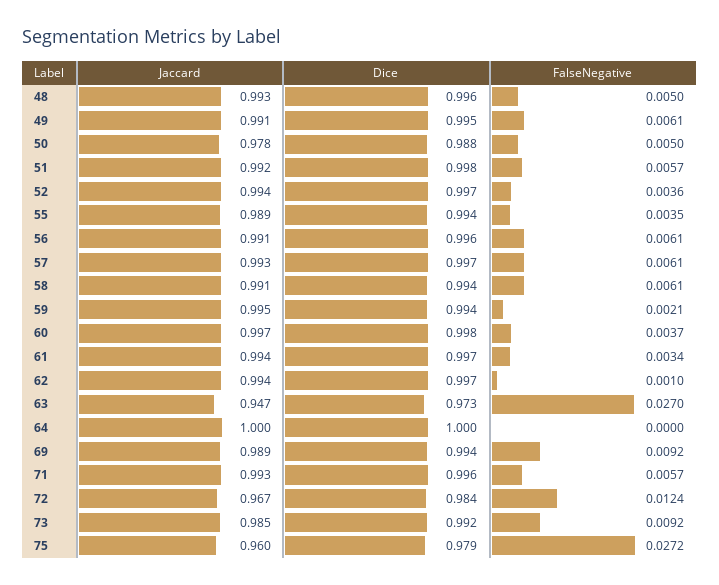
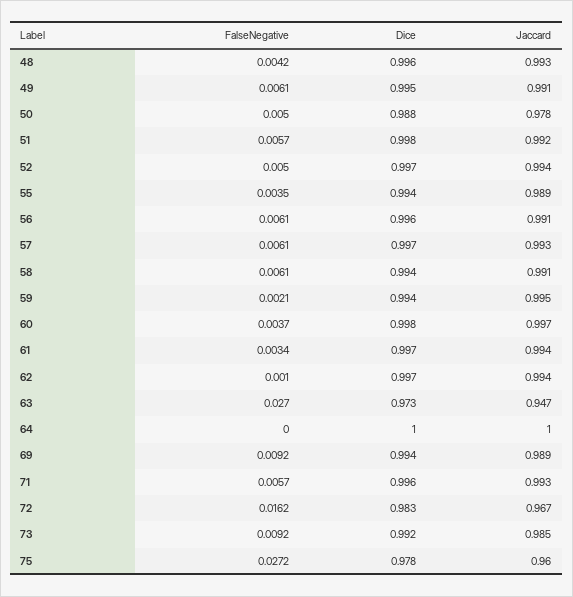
  {
    "Jaccard": {
      "48": 0.993,
      "49": 0.991,
      "50": 0.978,
      "51": 0.992,
      "52": 0.994,
      "55": 0.989,
      "56": 0.991,
      "57": 0.993,
      "58": 0.991,
      "59": 0.995,
      "60": 0.997,
      "61": 0.994,
      "62": 0.994,
      "63": 0.947,
      "64": 1,
      "69": 0.989,
      "71": 0.993,
      "72": 0.967,
      "73": 0.985,
      "75": 0.96
    },
    "Dice": {
      "48": 0.996,
      "49": 0.995,
      "50": 0.988,
      "51": 0.998,
      "52": 0.997,
      "55": 0.994,
      "56": 0.996,
      "57": 0.997,
      "58": 0.994,
      "59": 0.994,
      "60": 0.998,
      "61": 0.997,
      "62": 0.997,
      "63": 0.973,
      "64": 1,
      "69": 0.994,
      "71": 0.996,
-     "72": 0.984,
+     "72": 0.983,
      "73": 0.992,
-     "75": 0.979
+     "75": 0.978
    },
    "FalseNegative": {
-     "48": 0.005,
+     "48": 0.0042,
      "49": 0.0061,
      "50": 0.005,
      "51": 0.0057,
-     "52": 0.0036,
+     "52": 0.005,
      "55": 0.0035,
      "56": 0.0061,
      "57": 0.0061,
      "58": 0.0061,
      "59": 0.0021,
      "60": 0.0037,
      "61": 0.0034,
      "62": 0.001,
      "63": 0.027,
      "64": 0,
      "69": 0.0092,
      "71": 0.0057,
-     "72": 0.0124,
+     "72": 0.0162,
      "73": 0.0092,
      "75": 0.0272
    }
  }

